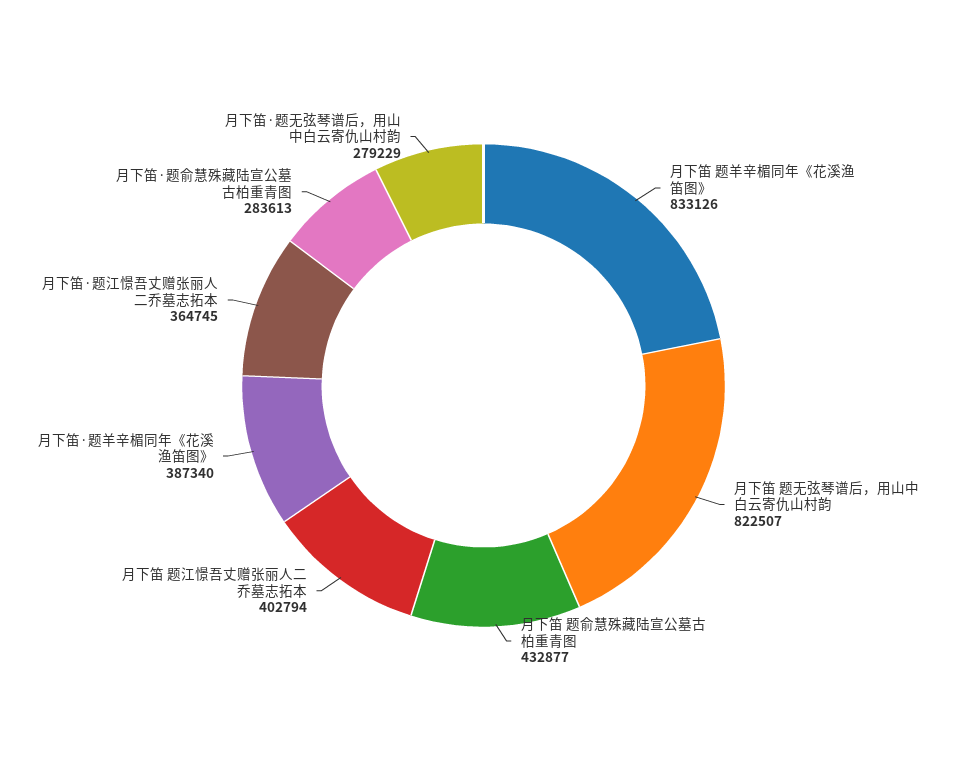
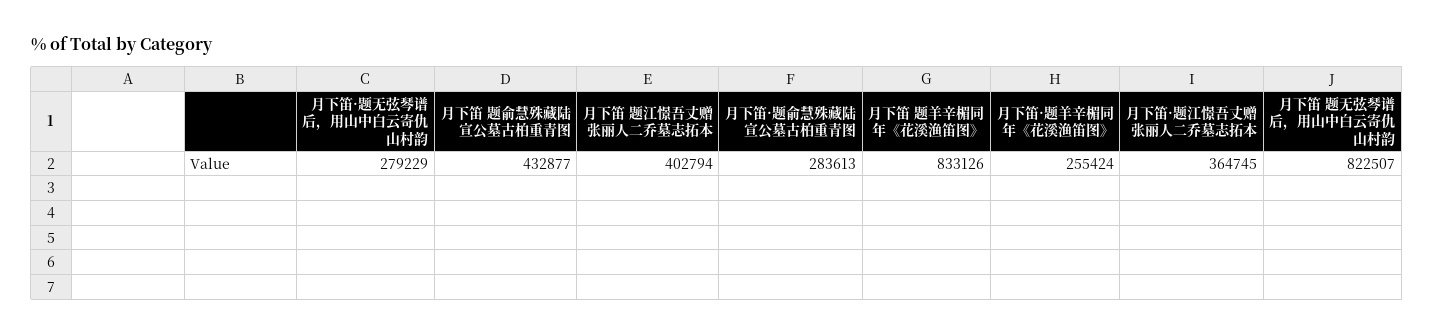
  {
    "月下笛 题羊辛楣同年《花溪渔笛图》": 833126,
    "月下笛 题无弦琴谱后，用山中白云寄仇山村韵": 822507,
    "月下笛 题俞慧殊藏陆宣公墓古柏重青图": 432877,
    "月下笛 题江憬吾丈赠张丽人二乔墓志拓本": 402794,
-   "月下笛·题羊辛楣同年《花溪渔笛图》": 387340,
+   "月下笛·题羊辛楣同年《花溪渔笛图》": 255424,
    "月下笛·题江憬吾丈赠张丽人二乔墓志拓本": 364745,
    "月下笛·题俞慧殊藏陆宣公墓古柏重青图": 283613,
    "月下笛·题无弦琴谱后，用山中白云寄仇山村韵": 279229
  }

